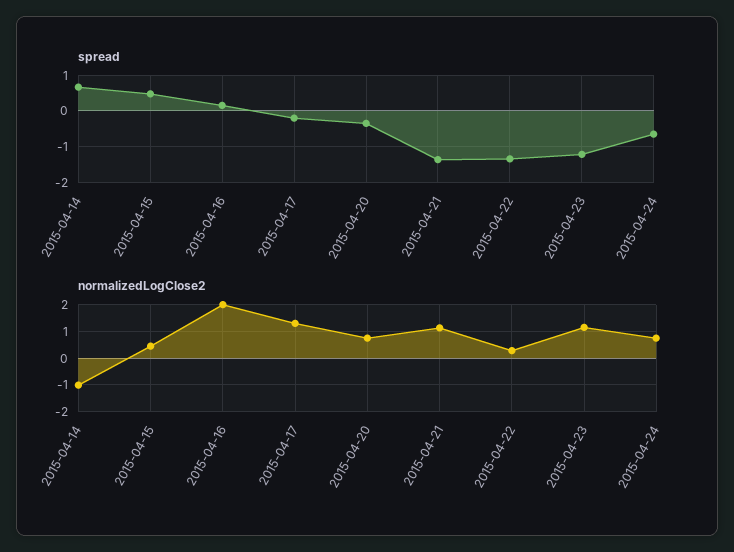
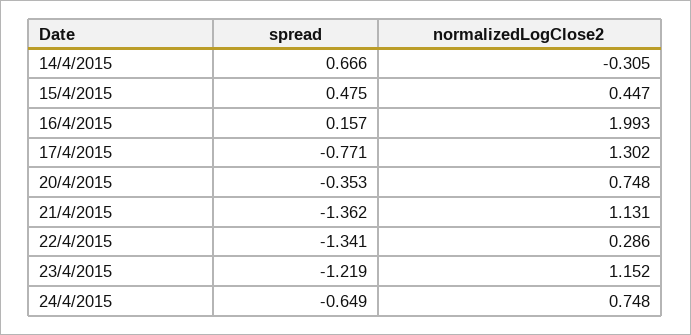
  {
    "spread": {
      "2015-04-14": 0.666,
      "2015-04-15": 0.475,
      "2015-04-16": 0.157,
-     "2015-04-17": -0.2,
+     "2015-04-17": -0.771,
      "2015-04-20": -0.353,
      "2015-04-21": -1.362,
      "2015-04-22": -1.341,
      "2015-04-23": -1.219,
      "2015-04-24": -0.649
    },
    "normalizedLogClose2": {
-     "2015-04-14": -1,
+     "2015-04-14": -0.305,
      "2015-04-15": 0.447,
      "2015-04-16": 1.993,
      "2015-04-17": 1.302,
      "2015-04-20": 0.748,
      "2015-04-21": 1.131,
      "2015-04-22": 0.286,
      "2015-04-23": 1.152,
      "2015-04-24": 0.748
    }
  }

